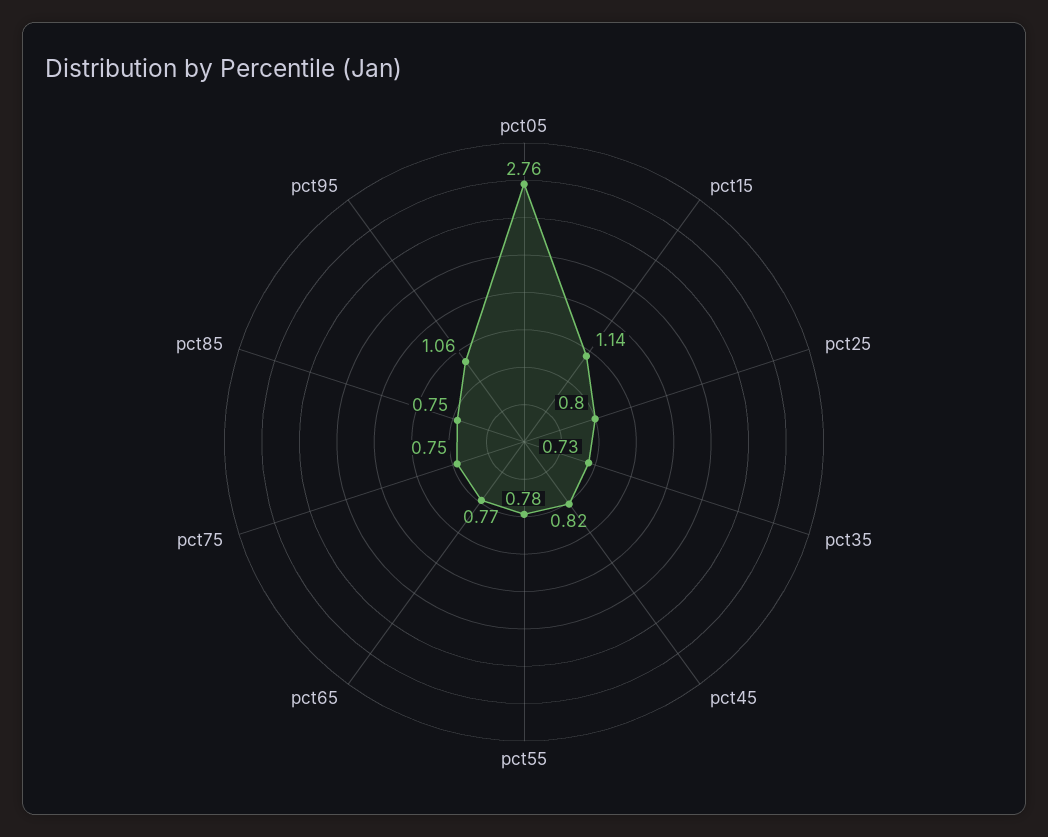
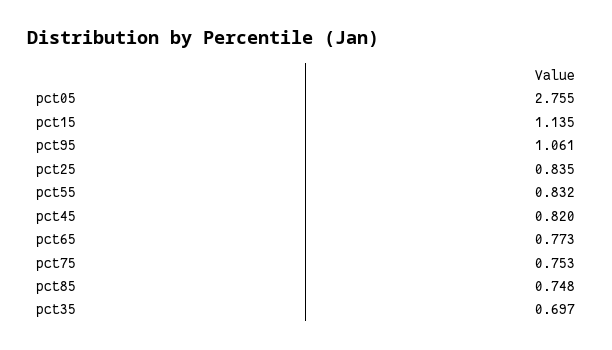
  {
    "pct05": 2.755,
    "pct15": 1.135,
-   "pct25": 0.8,
+   "pct25": 0.835,
-   "pct35": 0.73,
+   "pct35": 0.697,
    "pct45": 0.82,
-   "pct55": 0.78,
+   "pct55": 0.832,
    "pct65": 0.773,
    "pct75": 0.753,
    "pct85": 0.748,
    "pct95": 1.061
  }

